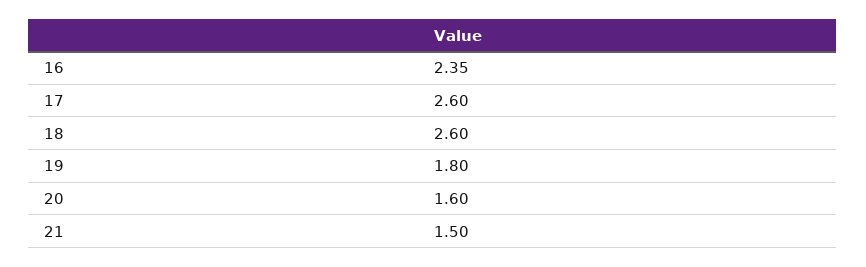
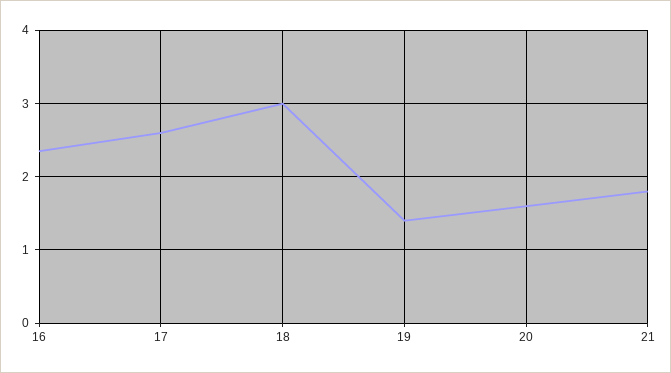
  {
    "16": 2.35,
    "17": 2.6,
-   "18": 2.6,
+   "18": 3,
-   "19": 1.8,
+   "19": 1.4,
    "20": 1.6,
-   "21": 1.5
+   "21": 1.8
  }

